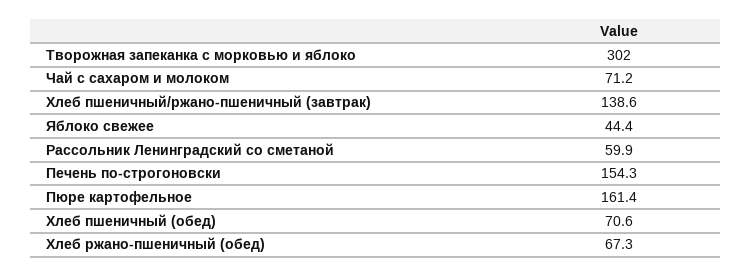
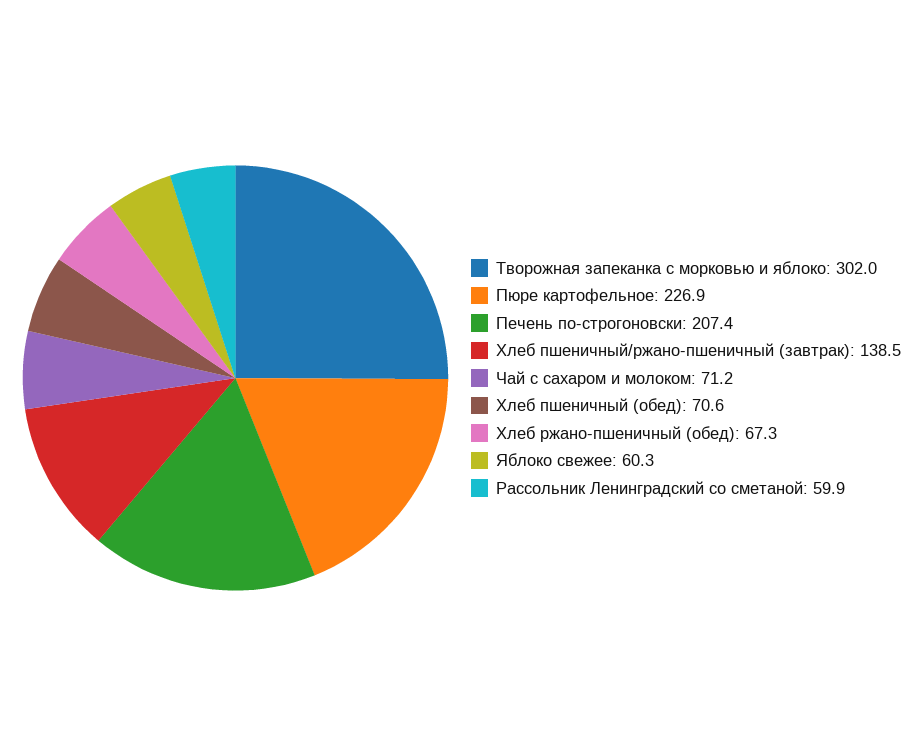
  {
    "Творожная запеканка с морковью и яблоко": 302,
    "Чай с сахаром и молоком": 71.2,
-   "Хлеб пшеничный/ржано-пшеничный (завтрак)": 138.6,
+   "Хлеб пшеничный/ржано-пшеничный (завтрак)": 138.5,
-   "Яблоко свежее": 44.4,
+   "Яблоко свежее": 60.3,
    "Рассольник Ленинградский со сметаной": 59.9,
-   "Печень по-строгоновски": 154.3,
+   "Печень по-строгоновски": 207.4,
-   "Пюре картофельное": 161.4,
+   "Пюре картофельное": 226.9,
    "Хлеб пшеничный (обед)": 70.6,
    "Хлеб ржано-пшеничный (обед)": 67.3
  }

